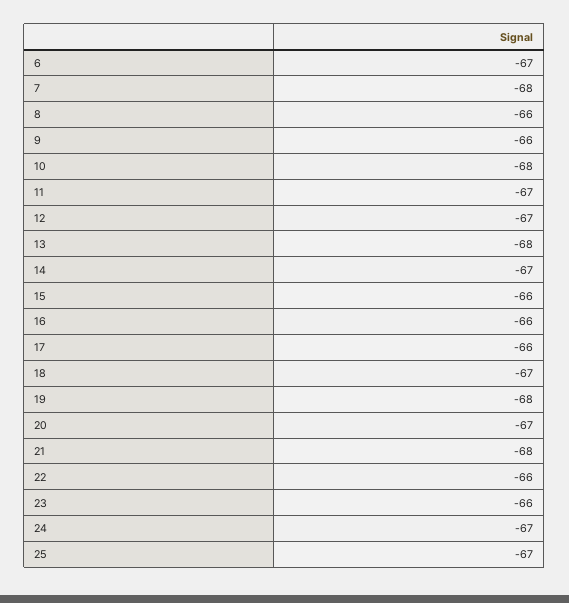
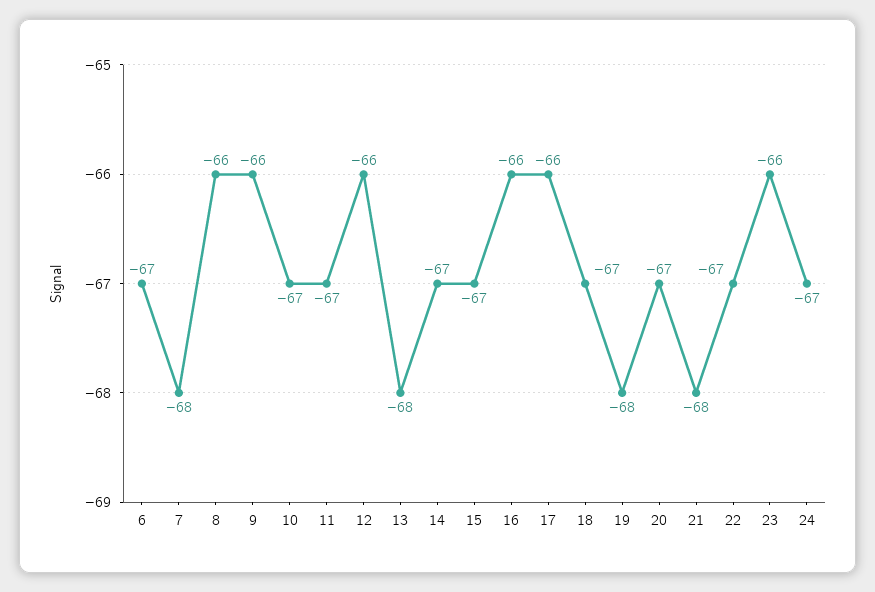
  {
    "6": -67,
    "7": -68,
    "8": -66,
    "9": -66,
-   "10": -68,
+   "10": -67,
    "11": -67,
-   "12": -67,
+   "12": -66,
    "13": -68,
    "14": -67,
-   "15": -66,
+   "15": -67,
    "16": -66,
    "17": -66,
    "18": -67,
    "19": -68,
    "20": -67,
    "21": -68,
-   "22": -66,
+   "22": -67,
    "23": -66,
-   "24": -67,
+   "24": -67
-   "25": -67
  }

